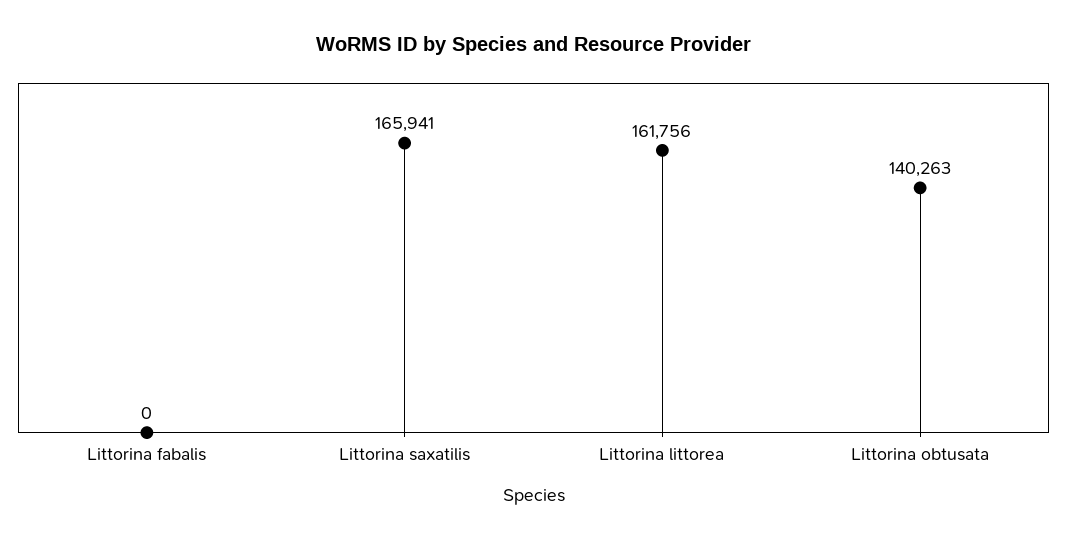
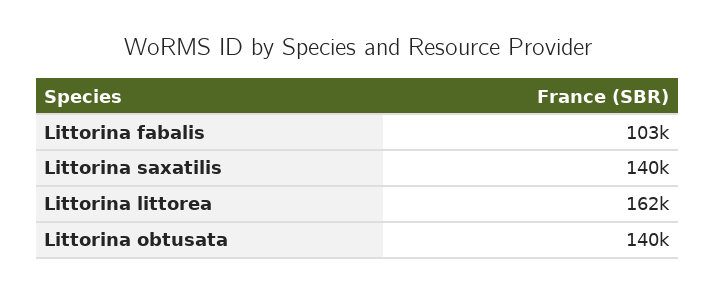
  {
-   "Littorina fabalis": 0,
+   "Littorina fabalis": 103000,
-   "Littorina saxatilis": 165941,
+   "Littorina saxatilis": 140000,
    "Littorina littorea": 161756,
    "Littorina obtusata": 140263
  }

